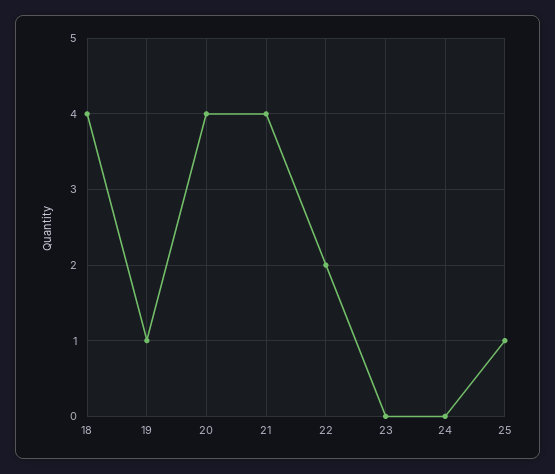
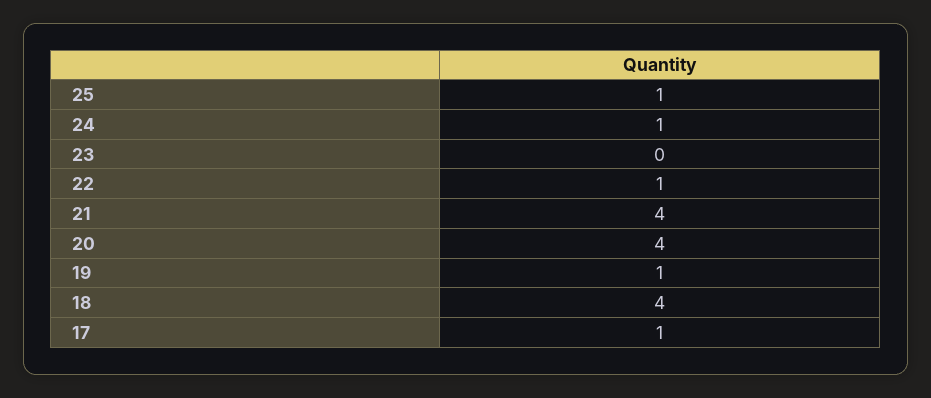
  {
    "18": 4,
    "19": 1,
    "20": 4,
    "21": 4,
-   "22": 2,
+   "22": 1,
    "23": 0,
-   "24": 0,
+   "24": 1,
-   "25": 1
+   "25": 1,
+   "17": 1
  }

